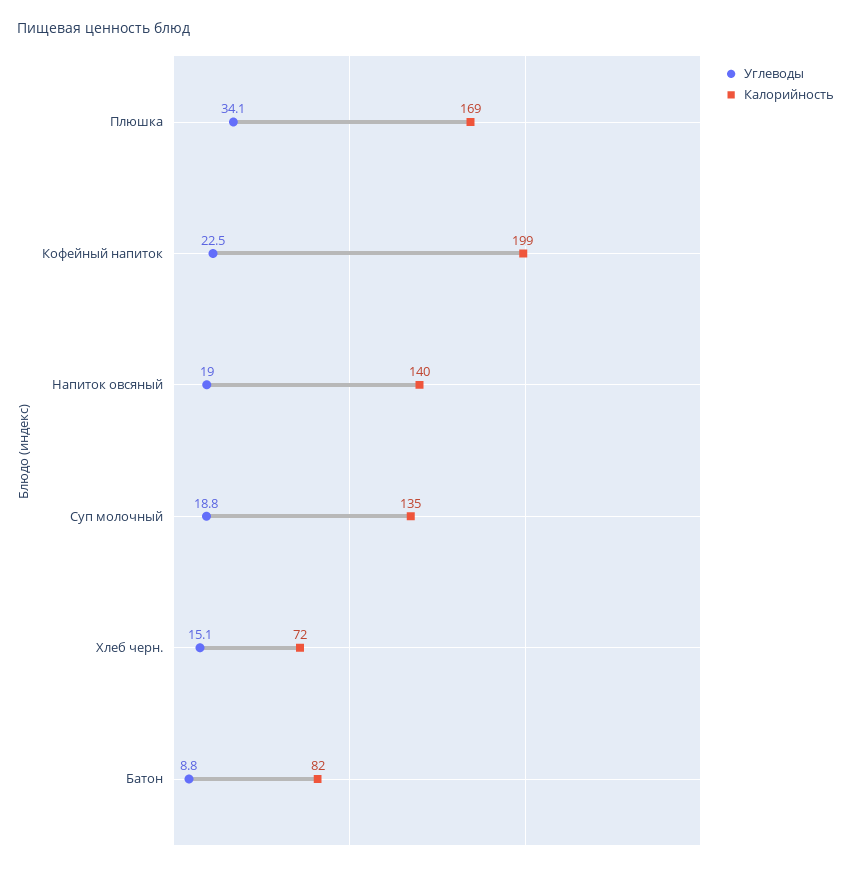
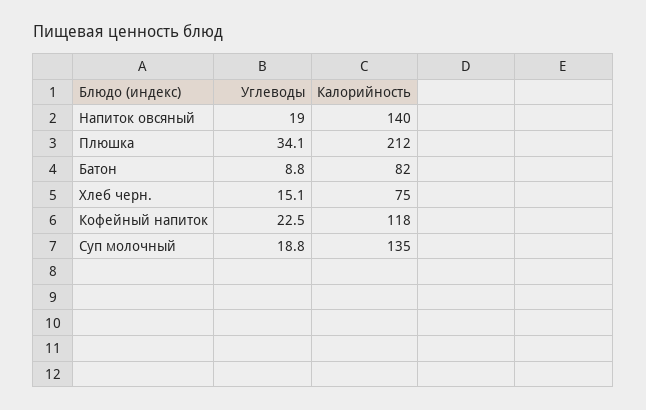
  {
    "Углеводы": {
      "Плюшка": 34.1,
      "Кофейный напиток": 22.5,
      "Напиток овсяный": 19,
      "Суп молочный": 18.8,
      "Хлеб черн.": 15.1,
      "Батон": 8.8
    },
    "Калорийность": {
-     "Плюшка": 169,
+     "Плюшка": 212,
-     "Кофейный напиток": 199,
+     "Кофейный напиток": 118,
      "Напиток овсяный": 140,
      "Суп молочный": 135,
-     "Хлеб черн.": 72,
+     "Хлеб черн.": 75,
      "Батон": 82
    }
  }

